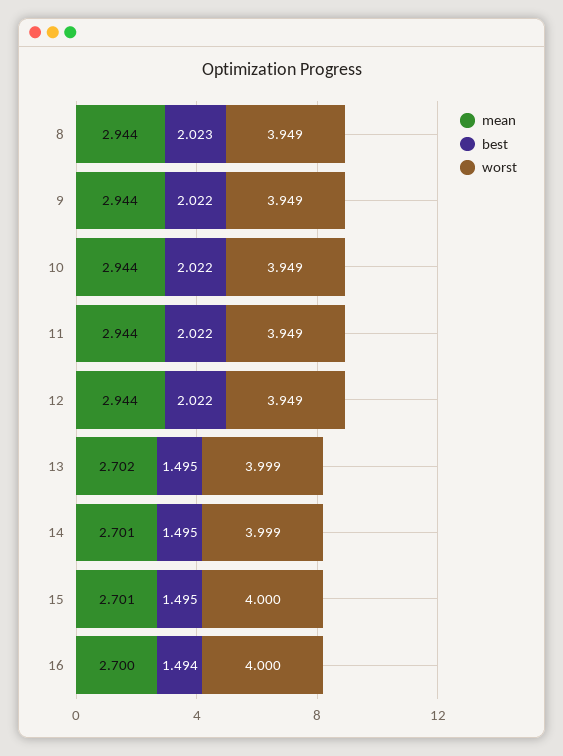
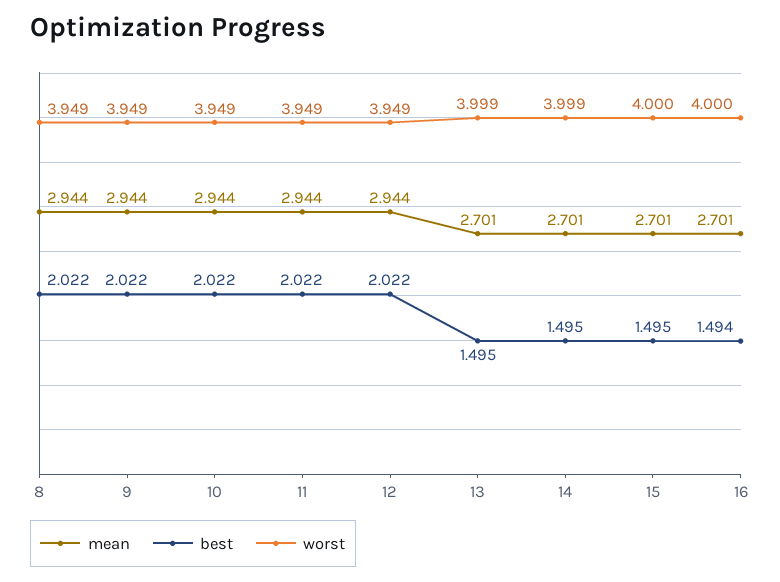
  {
    "mean": {
      "8": 2.944,
      "9": 2.944,
      "10": 2.944,
      "11": 2.944,
      "12": 2.944,
-     "13": 2.702,
+     "13": 2.701,
      "14": 2.701,
      "15": 2.701,
-     "16": 2.7
+     "16": 2.701
    },
    "best": {
-     "8": 2.023,
+     "8": 2.022,
      "9": 2.022,
      "10": 2.022,
      "11": 2.022,
      "12": 2.022,
      "13": 1.495,
      "14": 1.495,
      "15": 1.495,
      "16": 1.494
    },
    "worst": {
      "8": 3.949,
      "9": 3.949,
      "10": 3.949,
      "11": 3.949,
      "12": 3.949,
      "13": 3.999,
      "14": 3.999,
      "15": 4,
      "16": 4
    }
  }

